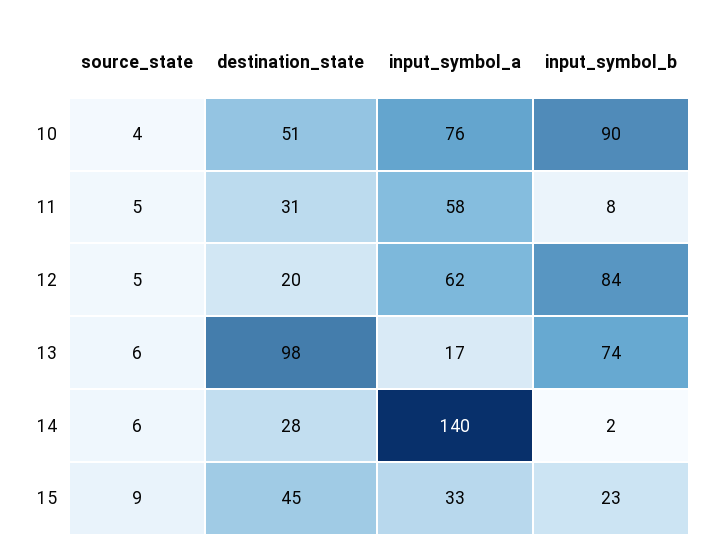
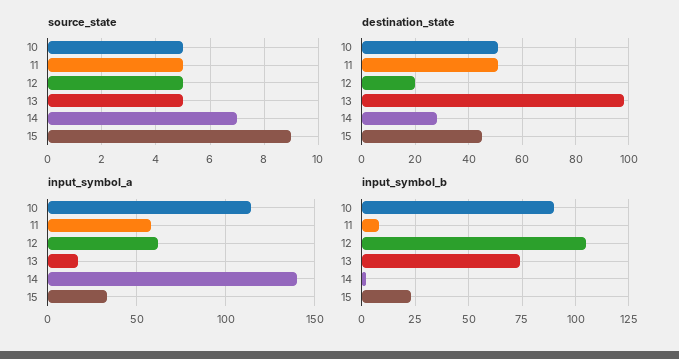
  {
    "source_state": {
-     "10": 4,
+     "10": 5,
      "11": 5,
      "12": 5,
-     "13": 6,
+     "13": 5,
-     "14": 6,
+     "14": 7,
      "15": 9
    },
    "destination_state": {
      "10": 51,
-     "11": 31,
+     "11": 50,
      "12": 20,
      "13": 98,
      "14": 28,
      "15": 45
    },
    "input_symbol_a": {
-     "10": 76,
+     "10": 115,
      "11": 58,
      "12": 62,
      "13": 17,
      "14": 140,
      "15": 33
    },
    "input_symbol_b": {
      "10": 90,
      "11": 8,
-     "12": 84,
+     "12": 105,
      "13": 74,
      "14": 2,
      "15": 23
    }
  }

